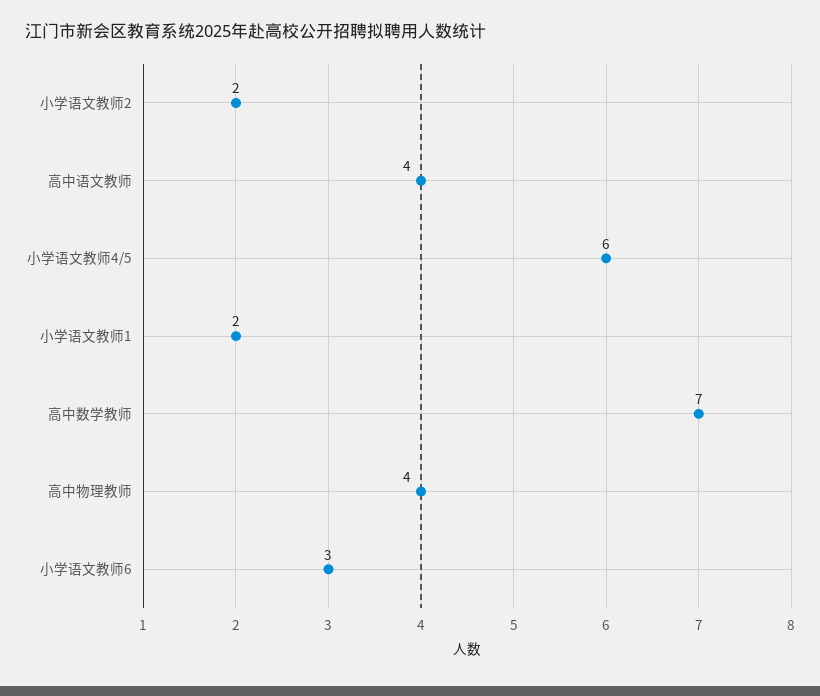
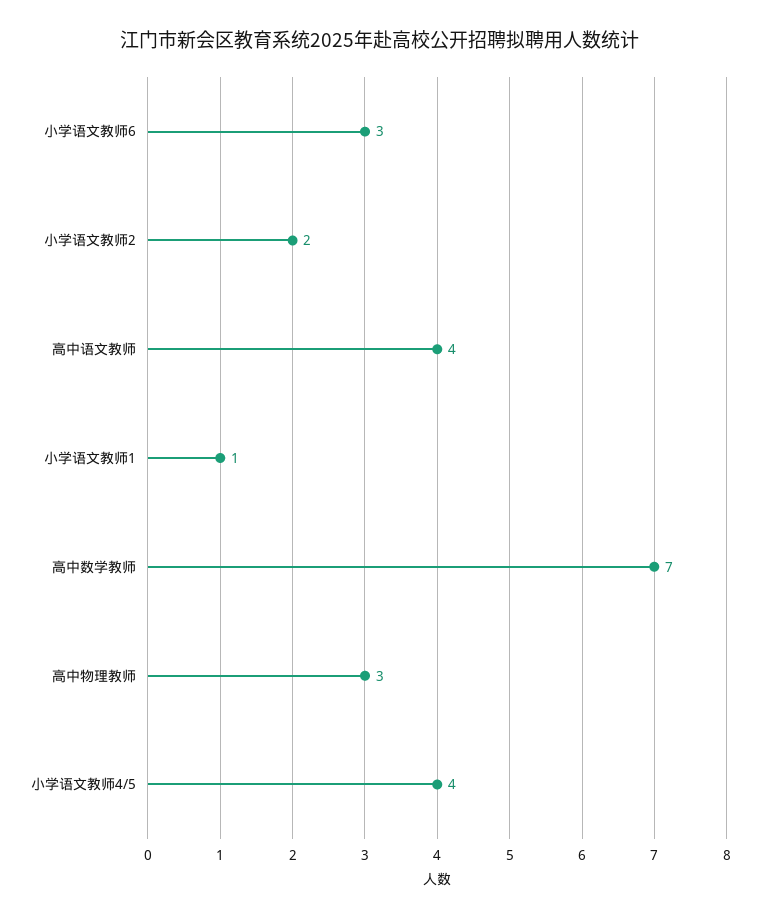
  {
    "小学语文教师2": 2,
    "高中语文教师": 4,
-   "小学语文教师4/5": 6,
+   "小学语文教师4/5": 4,
-   "小学语文教师1": 2,
+   "小学语文教师1": 1,
    "高中数学教师": 7,
-   "高中物理教师": 4,
+   "高中物理教师": 3,
    "小学语文教师6": 3
  }

